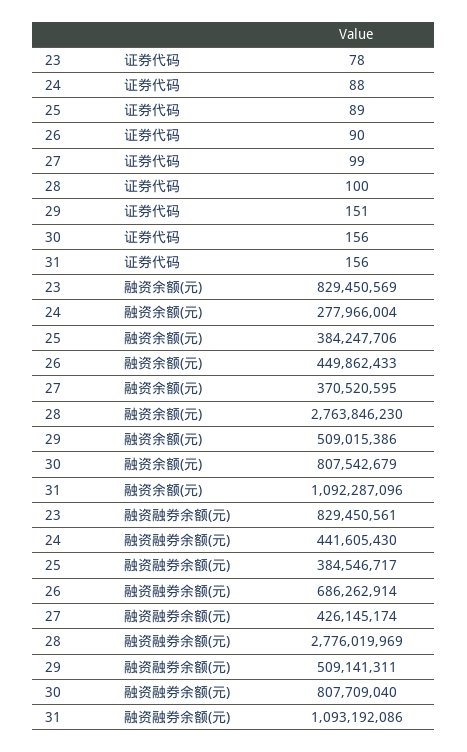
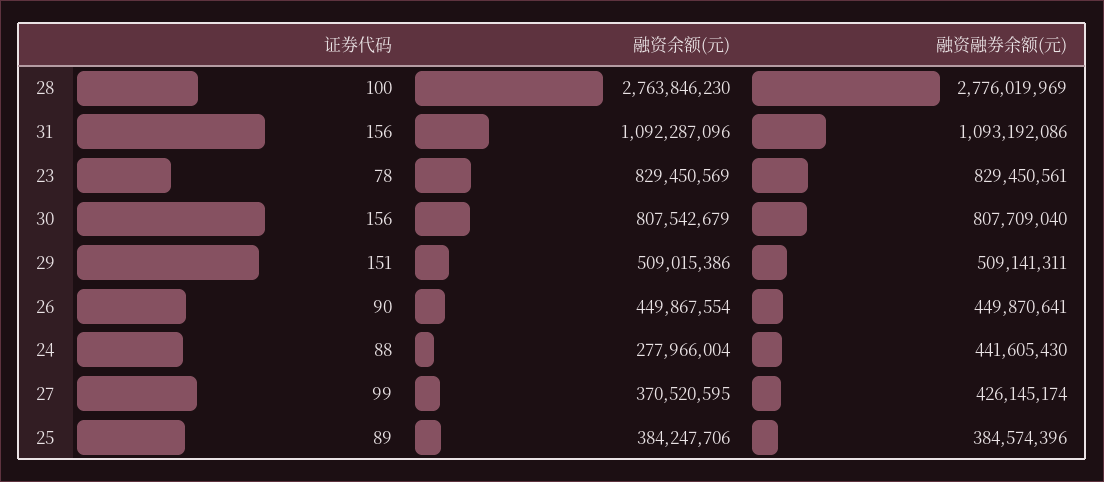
  {
    "23": {
      "证券代码": 78,
      "融资余额(元)": 829450569,
      "融资融券余额(元)": 829450561
    },
    "24": {
      "证券代码": 88,
      "融资余额(元)": 277966004,
      "融资融券余额(元)": 441605430
    },
    "25": {
      "证券代码": 89,
      "融资余额(元)": 384247706,
-     "融资融券余额(元)": 384546717
+     "融资融券余额(元)": 384574396
    },
    "26": {
      "证券代码": 90,
-     "融资余额(元)": 449862433,
+     "融资余额(元)": 449867554,
-     "融资融券余额(元)": 686262914
+     "融资融券余额(元)": 449870641
    },
    "27": {
      "证券代码": 99,
      "融资余额(元)": 370520595,
      "融资融券余额(元)": 426145174
    },
    "28": {
      "证券代码": 100,
      "融资余额(元)": 2763846230,
      "融资融券余额(元)": 2776019969
    },
    "29": {
      "证券代码": 151,
      "融资余额(元)": 509015386,
      "融资融券余额(元)": 509141311
    },
    "30": {
      "证券代码": 156,
      "融资余额(元)": 807542679,
      "融资融券余额(元)": 807709040
    },
    "31": {
      "证券代码": 156,
      "融资余额(元)": 1092287096,
      "融资融券余额(元)": 1093192086
    }
  }

